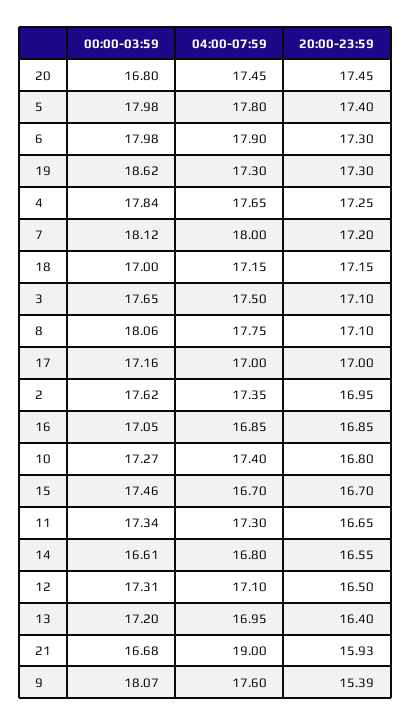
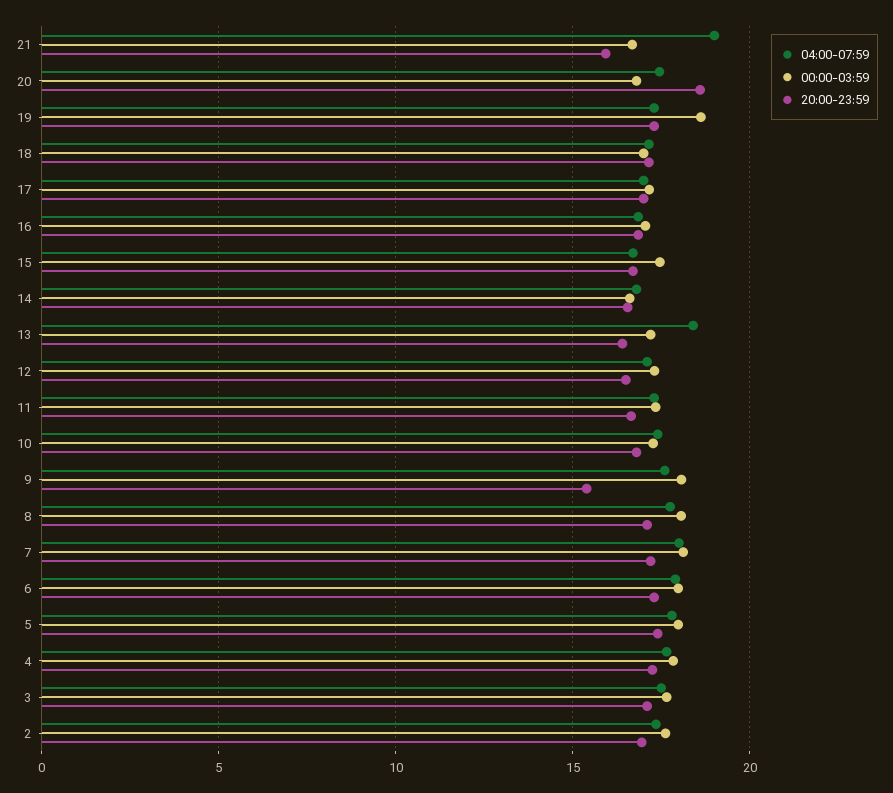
  {
    "00:00-03:59": {
      "20": 16.8,
      "5": 17.98,
      "6": 17.98,
      "19": 18.62,
      "4": 17.84,
      "7": 18.12,
      "18": 17,
      "3": 17.65,
      "8": 18.06,
      "17": 17.16,
      "2": 17.62,
      "16": 17.05,
      "10": 17.27,
      "15": 17.46,
      "11": 17.34,
      "14": 16.61,
      "12": 17.31,
      "13": 17.2,
      "21": 16.68,
      "9": 18.07
    },
    "04:00-07:59": {
      "20": 17.45,
      "5": 17.8,
      "6": 17.9,
      "19": 17.3,
      "4": 17.65,
      "7": 18,
      "18": 17.15,
      "3": 17.5,
      "8": 17.75,
      "17": 17,
      "2": 17.35,
      "16": 16.85,
      "10": 17.4,
      "15": 16.7,
      "11": 17.3,
      "14": 16.8,
      "12": 17.1,
-     "13": 16.95,
+     "13": 18.5,
      "21": 19,
      "9": 17.6
    },
    "20:00-23:59": {
-     "20": 17.45,
+     "20": 18.5,
      "5": 17.4,
      "6": 17.3,
      "19": 17.3,
      "4": 17.25,
      "7": 17.2,
      "18": 17.15,
      "3": 17.1,
      "8": 17.1,
      "17": 17,
      "2": 16.95,
      "16": 16.85,
      "10": 16.8,
      "15": 16.7,
      "11": 16.65,
      "14": 16.55,
      "12": 16.5,
      "13": 16.4,
      "21": 15.93,
      "9": 15.39
    }
  }

